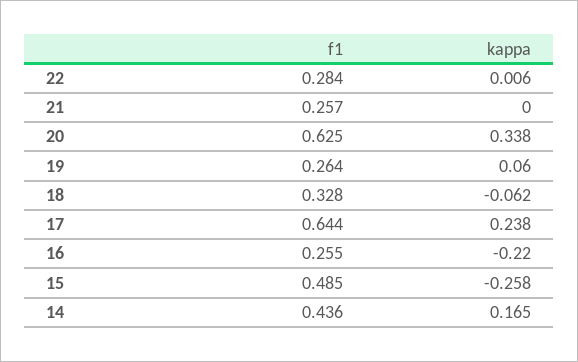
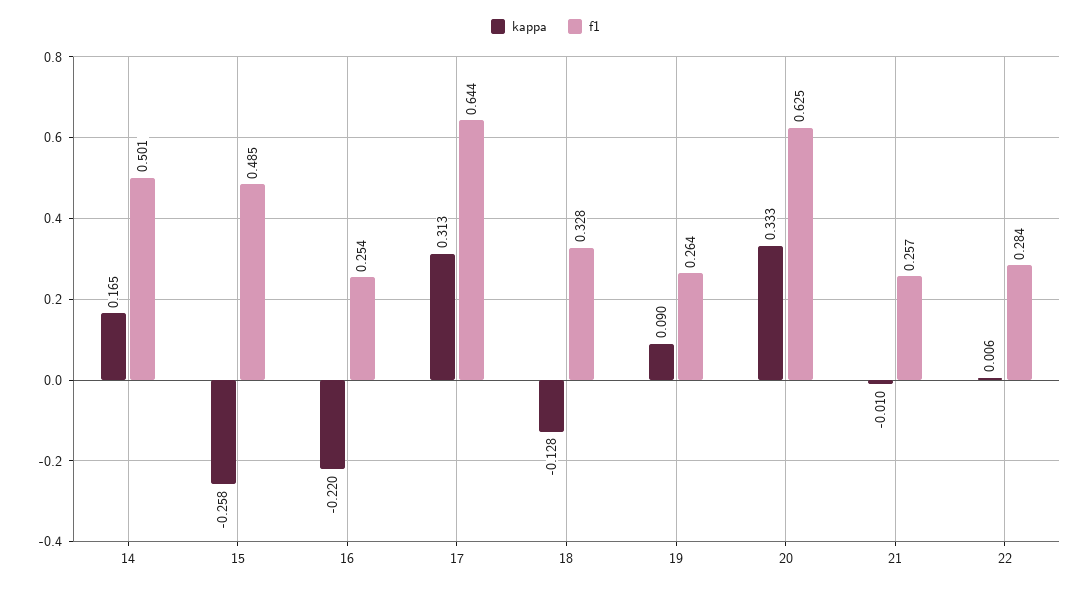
  {
    "f1": {
      "22": 0.284,
      "21": 0.257,
      "20": 0.625,
      "19": 0.264,
      "18": 0.328,
      "17": 0.644,
-     "16": 0.255,
+     "16": 0.254,
      "15": 0.485,
-     "14": 0.436
+     "14": 0.501
    },
    "kappa": {
      "22": 0.006,
-     "21": 0,
+     "21": -0.01,
-     "20": 0.338,
+     "20": 0.333,
-     "19": 0.06,
+     "19": 0.09,
-     "18": -0.062,
+     "18": -0.128,
-     "17": 0.238,
+     "17": 0.313,
      "16": -0.22,
      "15": -0.258,
      "14": 0.165
    }
  }

